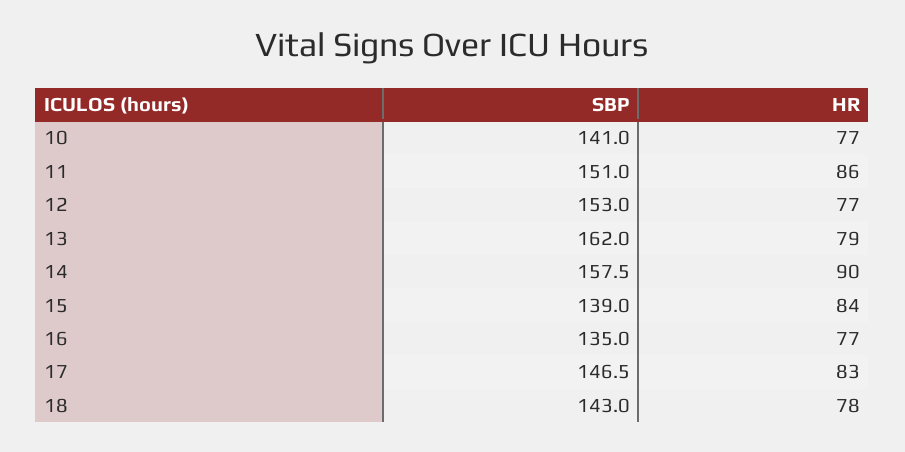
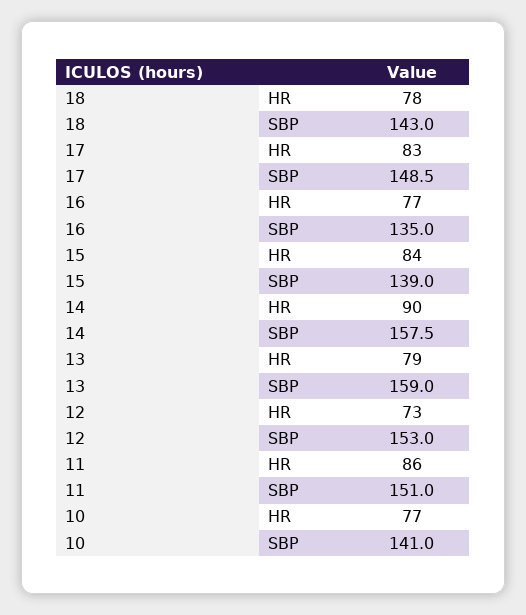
  {
    "SBP": {
      "10": 141,
      "11": 151,
      "12": 153,
-     "13": 162,
+     "13": 159,
      "14": 157.5,
      "15": 139,
      "16": 135,
-     "17": 146.5,
+     "17": 148.5,
      "18": 143
    },
    "HR": {
      "10": 77,
      "11": 86,
-     "12": 77,
+     "12": 73,
      "13": 79,
      "14": 90,
      "15": 84,
      "16": 77,
      "17": 83,
      "18": 78
    }
  }

